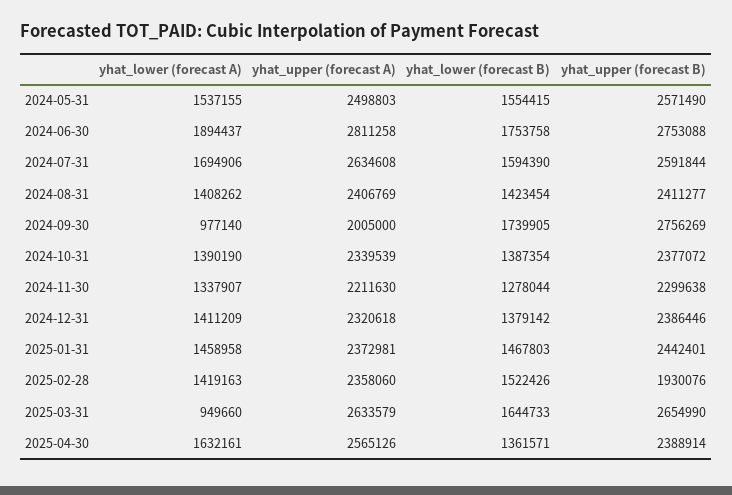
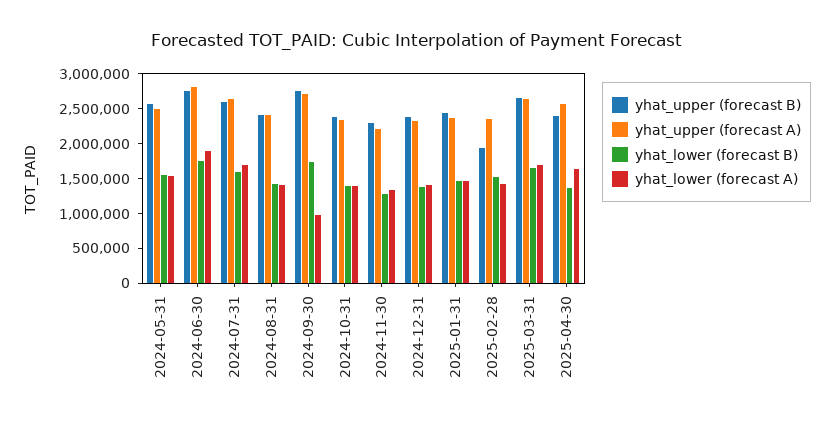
  {
    "yhat_lower (forecast A)": {
      "2024-05-31": 1537155,
      "2024-06-30": 1894437,
      "2024-07-31": 1694906,
      "2024-08-31": 1408262,
      "2024-09-30": 977140,
      "2024-10-31": 1390190,
      "2024-11-30": 1337907,
      "2024-12-31": 1411209,
      "2025-01-31": 1458958,
      "2025-02-28": 1419163,
-     "2025-03-31": 949660,
+     "2025-03-31": 1750000,
      "2025-04-30": 1632161
    },
    "yhat_upper (forecast A)": {
      "2024-05-31": 2498803,
      "2024-06-30": 2811258,
      "2024-07-31": 2634608,
      "2024-08-31": 2406769,
-     "2024-09-30": 2005000,
+     "2024-09-30": 2750000,
      "2024-10-31": 2339539,
      "2024-11-30": 2211630,
      "2024-12-31": 2320618,
      "2025-01-31": 2372981,
      "2025-02-28": 2358060,
      "2025-03-31": 2633579,
      "2025-04-30": 2565126
    },
    "yhat_lower (forecast B)": {
      "2024-05-31": 1554415,
      "2024-06-30": 1753758,
      "2024-07-31": 1594390,
      "2024-08-31": 1423454,
      "2024-09-30": 1739905,
      "2024-10-31": 1387354,
      "2024-11-30": 1278044,
      "2024-12-31": 1379142,
      "2025-01-31": 1467803,
      "2025-02-28": 1522426,
      "2025-03-31": 1644733,
      "2025-04-30": 1361571
    },
    "yhat_upper (forecast B)": {
      "2024-05-31": 2571490,
      "2024-06-30": 2753088,
      "2024-07-31": 2591844,
      "2024-08-31": 2411277,
      "2024-09-30": 2756269,
      "2024-10-31": 2377072,
      "2024-11-30": 2299638,
      "2024-12-31": 2386446,
      "2025-01-31": 2442401,
      "2025-02-28": 1930076,
      "2025-03-31": 2654990,
      "2025-04-30": 2388914
    }
  }

